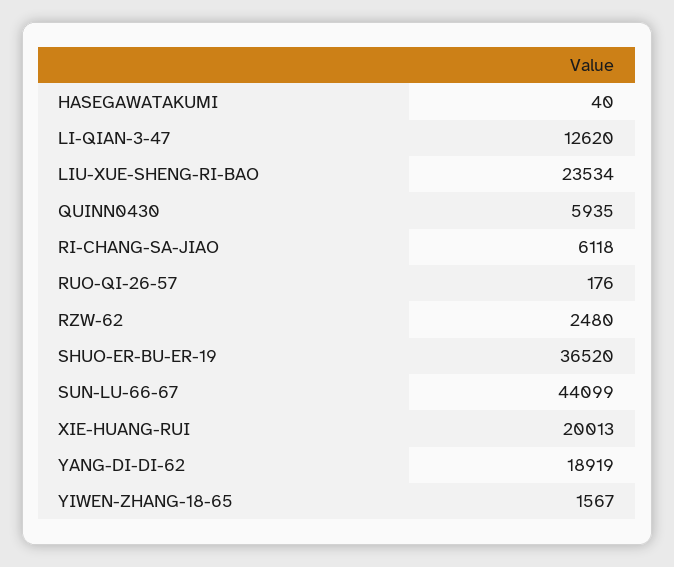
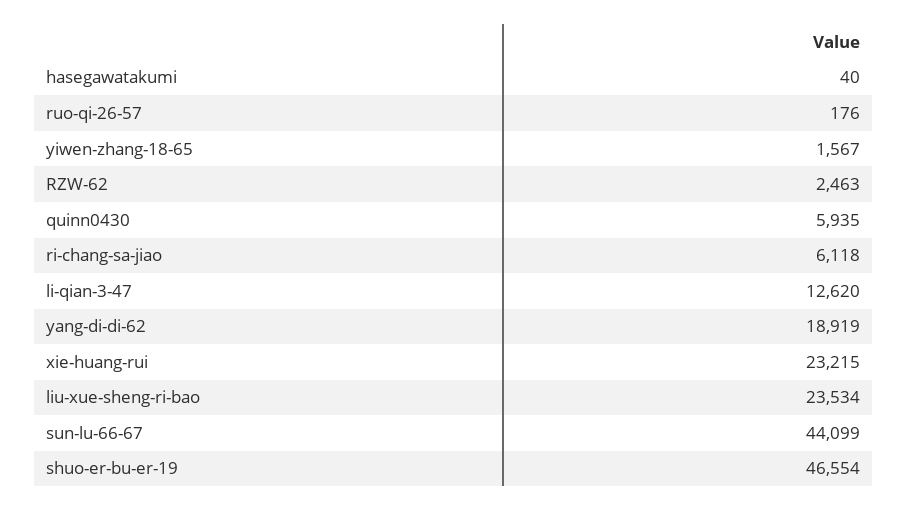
  {
    "HASEGAWATAKUMI": 40,
    "LI-QIAN-3-47": 12620,
    "LIU-XUE-SHENG-RI-BAO": 23534,
    "QUINN0430": 5935,
    "RI-CHANG-SA-JIAO": 6118,
    "RUO-QI-26-57": 176,
-   "RZW-62": 2480,
+   "RZW-62": 2463,
-   "SHUO-ER-BU-ER-19": 36520,
+   "SHUO-ER-BU-ER-19": 46554,
    "SUN-LU-66-67": 44099,
-   "XIE-HUANG-RUI": 20013,
+   "XIE-HUANG-RUI": 23215,
    "YANG-DI-DI-62": 18919,
    "YIWEN-ZHANG-18-65": 1567
  }

